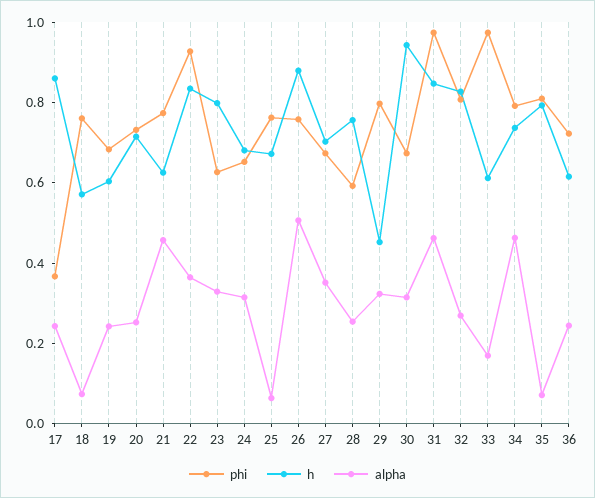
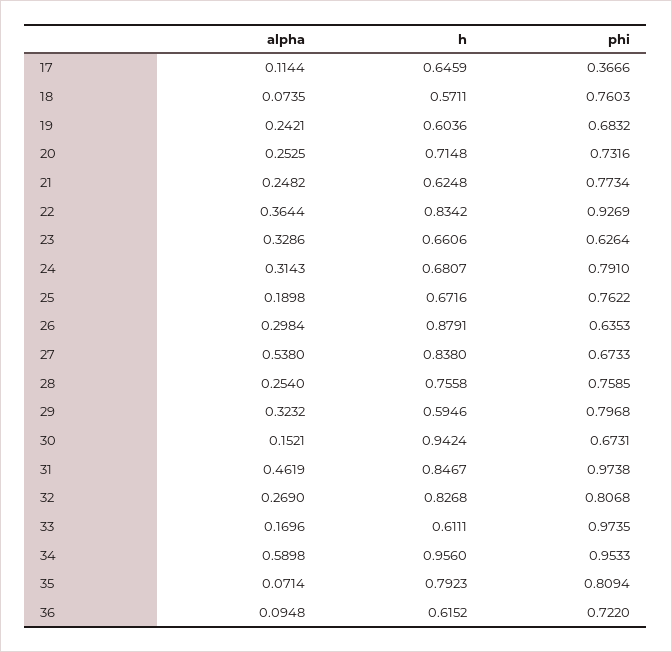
  {
    "phi": {
      "17": 0.3666,
      "18": 0.7603,
      "19": 0.6832,
      "20": 0.7316,
      "21": 0.7734,
      "22": 0.9269,
      "23": 0.6264,
-     "24": 0.65,
+     "24": 0.791,
      "25": 0.7622,
-     "26": 0.75,
+     "26": 0.6353,
      "27": 0.6733,
-     "28": 0.6,
+     "28": 0.7585,
      "29": 0.7968,
      "30": 0.6731,
      "31": 0.9738,
      "32": 0.8068,
      "33": 0.9735,
-     "34": 0.8,
+     "34": 0.9533,
      "35": 0.8094,
      "36": 0.722
    },
    "h": {
-     "17": 0.85,
+     "17": 0.6459,
      "18": 0.5711,
      "19": 0.6036,
      "20": 0.7148,
      "21": 0.6248,
      "22": 0.8342,
-     "23": 0.8,
+     "23": 0.6606,
      "24": 0.6807,
      "25": 0.6716,
      "26": 0.8791,
-     "27": 0.7,
+     "27": 0.838,
      "28": 0.7558,
-     "29": 0.45,
+     "29": 0.5946,
      "30": 0.9424,
      "31": 0.8467,
      "32": 0.8268,
      "33": 0.6111,
-     "34": 0.75,
+     "34": 0.956,
      "35": 0.7923,
      "36": 0.6152
    },
    "alpha": {
-     "17": 0.25,
+     "17": 0.1144,
      "18": 0.0735,
      "19": 0.2421,
      "20": 0.2525,
-     "21": 0.45,
+     "21": 0.2482,
      "22": 0.3644,
      "23": 0.3286,
      "24": 0.3143,
-     "25": 0.05,
+     "25": 0.1898,
-     "26": 0.5,
+     "26": 0.2984,
-     "27": 0.35,
+     "27": 0.538,
      "28": 0.254,
      "29": 0.3232,
-     "30": 0.3,
+     "30": 0.1521,
      "31": 0.4619,
      "32": 0.269,
      "33": 0.1696,
-     "34": 0.45,
+     "34": 0.5898,
      "35": 0.0714,
-     "36": 0.25
+     "36": 0.0948
    }
  }

